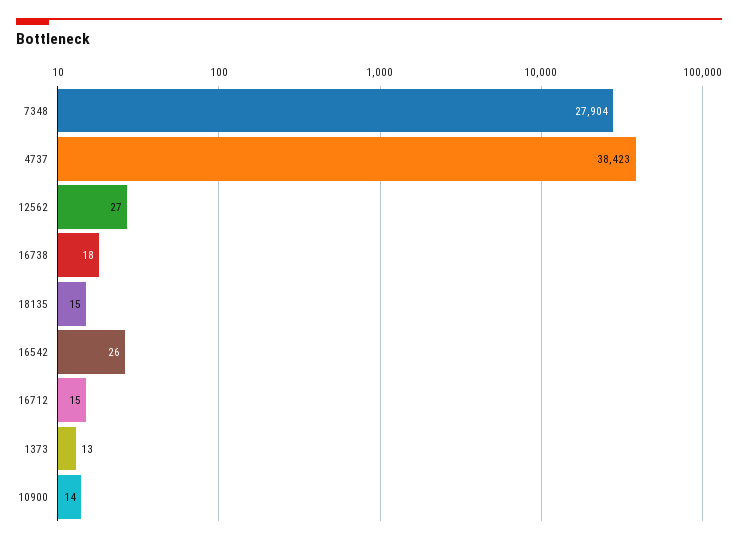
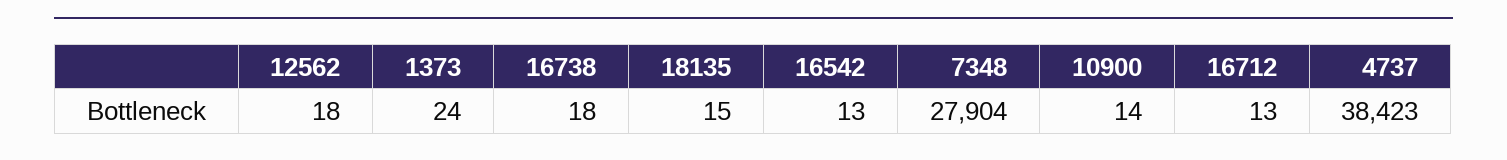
  {
    "7348": 27904,
    "4737": 38423,
-   "12562": 27,
+   "12562": 18,
    "16738": 18,
    "18135": 15,
-   "16542": 26,
+   "16542": 13,
-   "16712": 15,
+   "16712": 13,
-   "1373": 13,
+   "1373": 24,
    "10900": 14
  }

